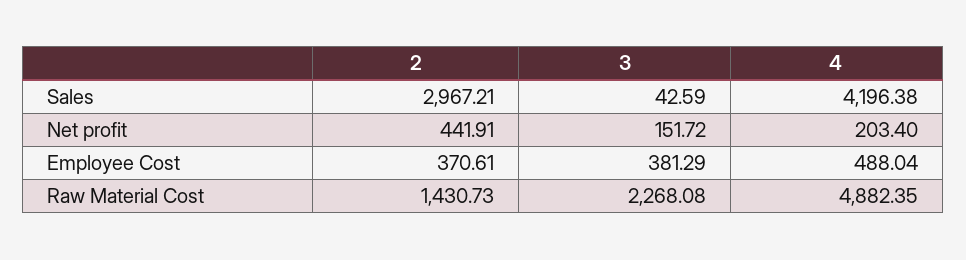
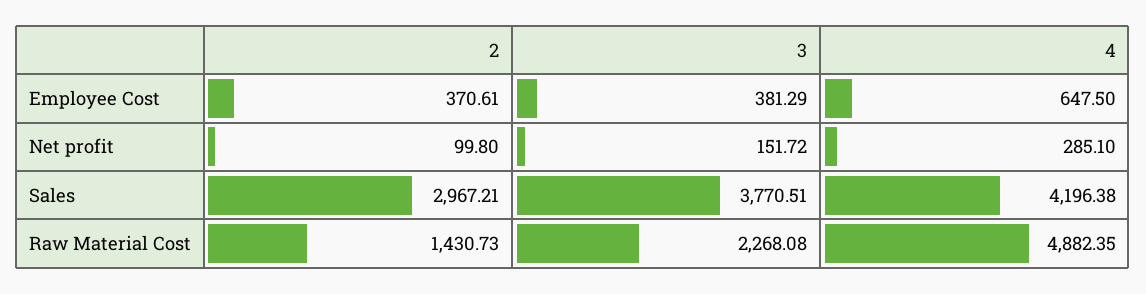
  {
    "2": {
      "Sales": 2967.21,
-     "Net profit": 441.91,
+     "Net profit": 99.8,
      "Employee Cost": 370.61,
      "Raw Material Cost": 1430.73
    },
    "3": {
-     "Sales": 42.59,
+     "Sales": 3770.51,
      "Net profit": 151.72,
      "Employee Cost": 381.29,
      "Raw Material Cost": 2268.08
    },
    "4": {
      "Sales": 4196.38,
-     "Net profit": 203.4,
+     "Net profit": 285.1,
-     "Employee Cost": 488.04,
+     "Employee Cost": 647.5,
      "Raw Material Cost": 4882.35
    }
  }

